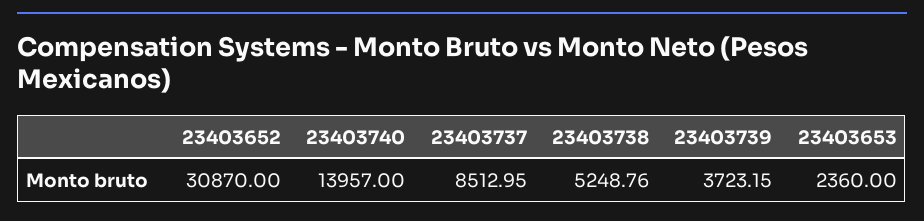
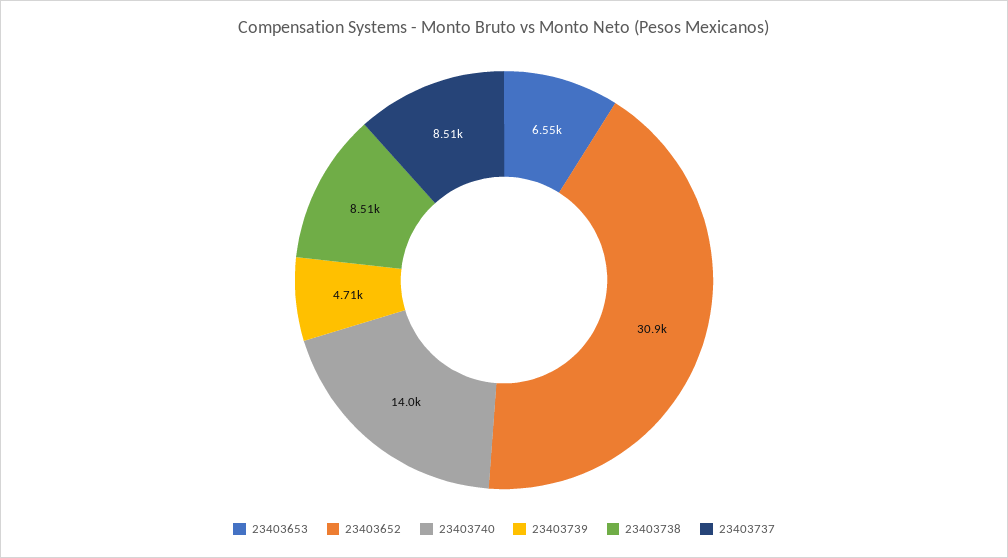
  {
    "23403652": 30870,
    "23403740": 13957,
    "23403737": 8512.95,
-   "23403738": 5248.76,
+   "23403738": 8510,
-   "23403739": 3723.15,
+   "23403739": 4710,
-   "23403653": 2360
+   "23403653": 6550
  }

